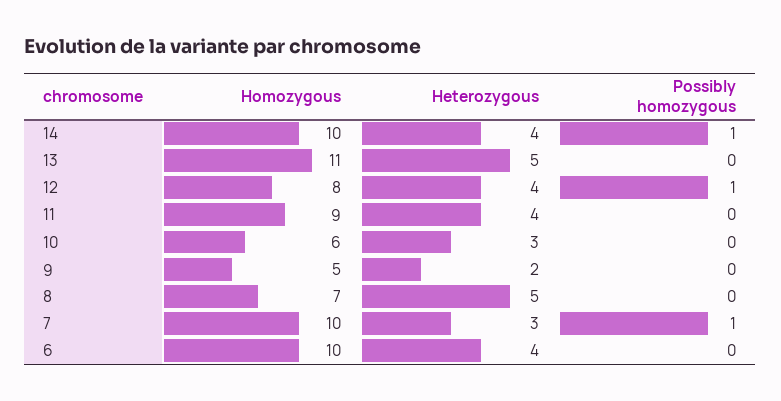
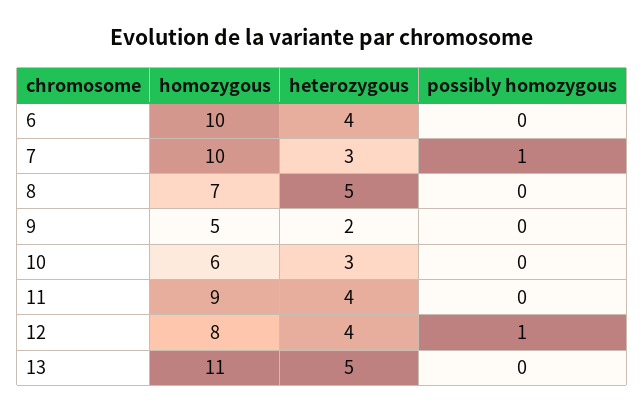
  {
    "Homozygous": {
-     "14": 10,
      "13": 11,
      "12": 8,
      "11": 9,
      "10": 6,
      "9": 5,
      "8": 7,
      "7": 10,
      "6": 10
    },
    "Heterozygous": {
-     "14": 4,
      "13": 5,
      "12": 4,
      "11": 4,
      "10": 3,
      "9": 2,
      "8": 5,
      "7": 3,
      "6": 4
    },
    "Possibly homozygous": {
-     "14": 1,
      "13": 0,
      "12": 1,
      "11": 0,
      "10": 0,
      "9": 0,
      "8": 0,
      "7": 1,
      "6": 0
    }
  }

